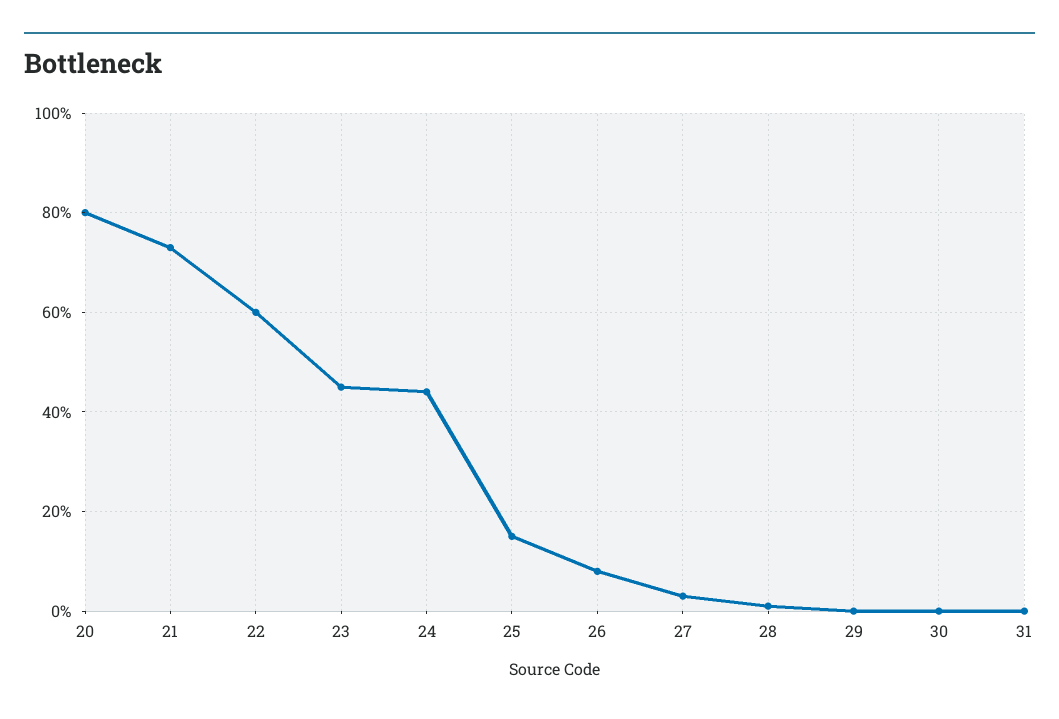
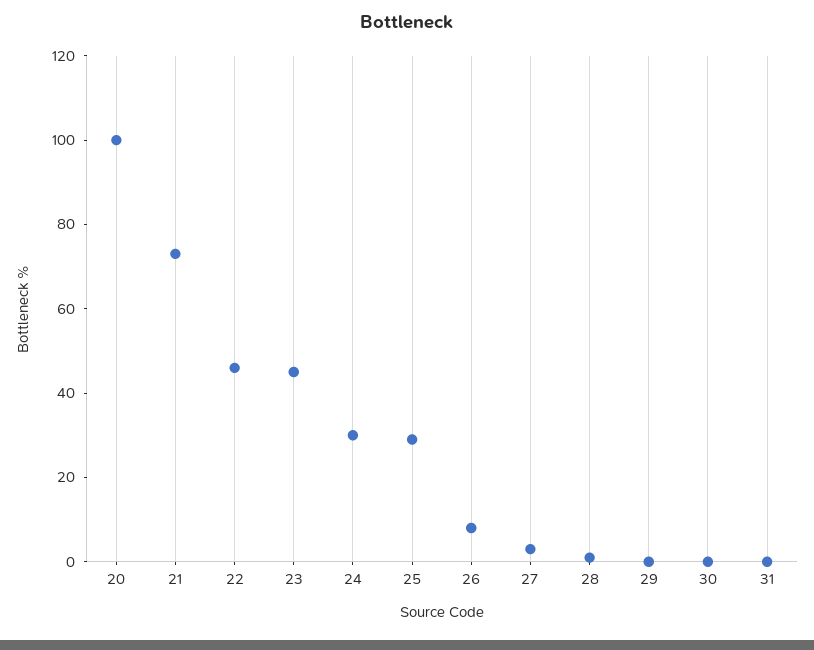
  {
-   "20": 80,
+   "20": 100,
    "21": 75,
-   "22": 60,
+   "22": 45,
    "23": 45,
-   "24": 45,
+   "24": 30,
-   "25": 15,
+   "25": 30,
    "26": 10,
    "27": 5,
    "28": 0,
    "29": 0,
    "30": 0,
    "31": 0
  }

